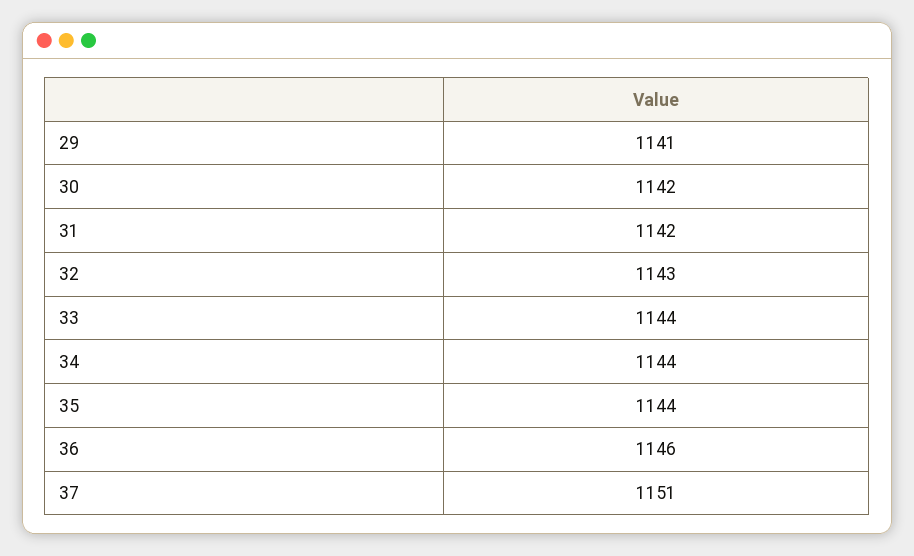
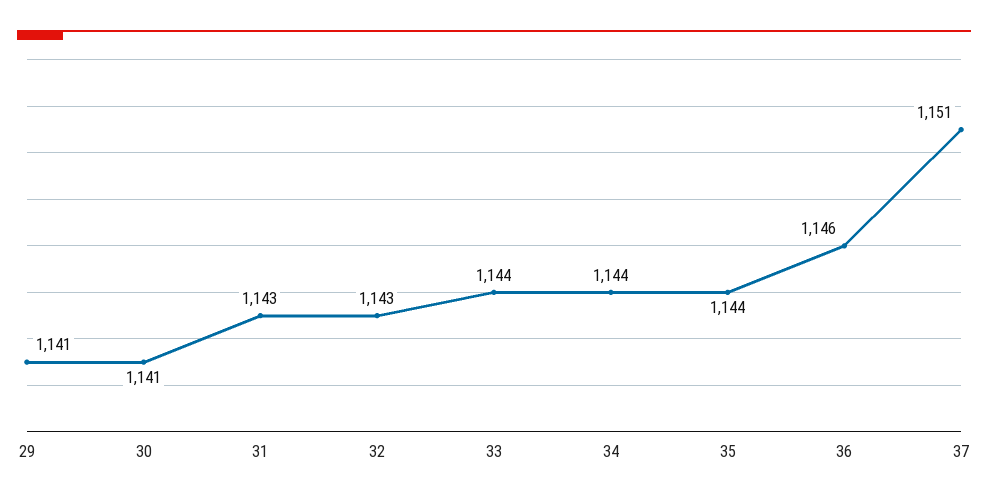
  {
    "29": 1141,
-   "30": 1142,
+   "30": 1141,
-   "31": 1142,
+   "31": 1143,
    "32": 1143,
    "33": 1144,
    "34": 1144,
    "35": 1144,
    "36": 1146,
    "37": 1151
  }

